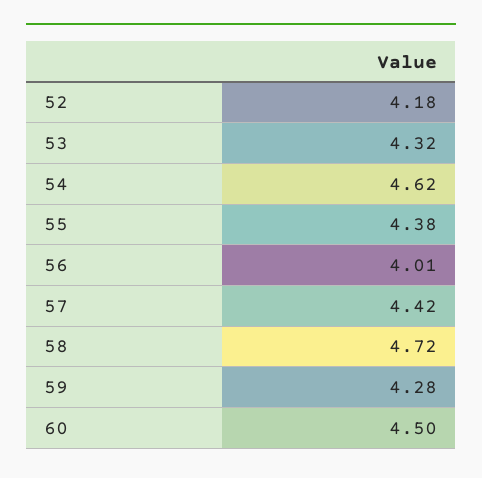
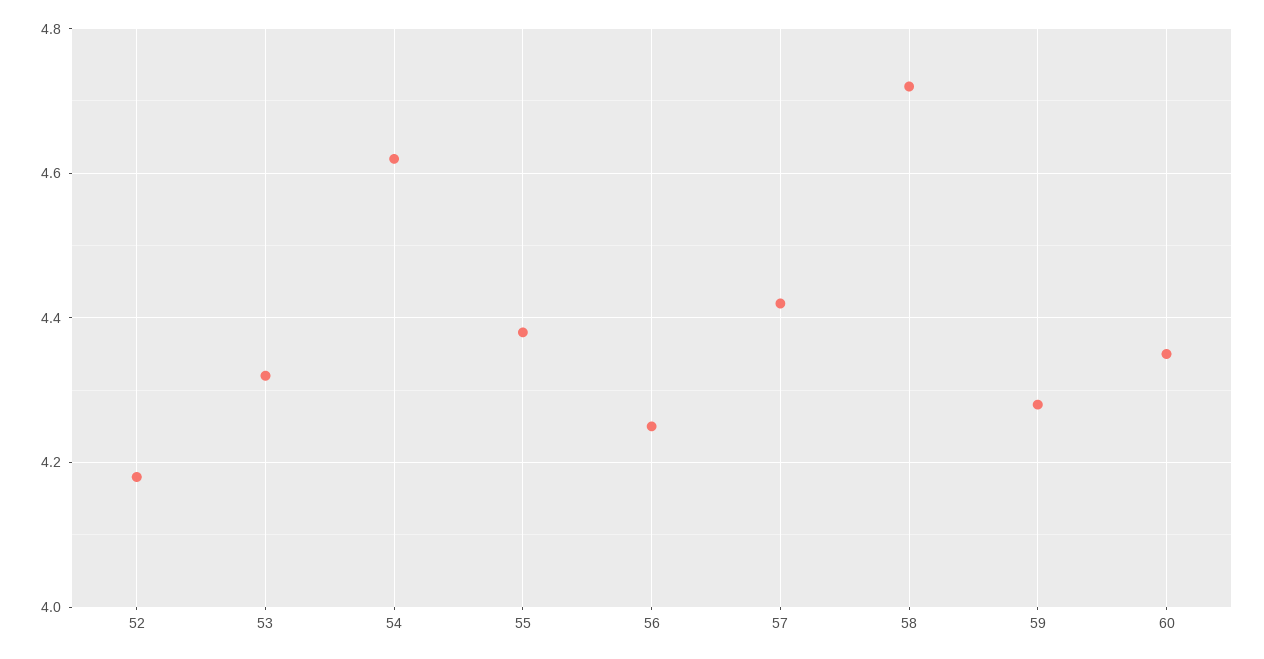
  {
    "52": 4.18,
    "53": 4.32,
    "54": 4.62,
    "55": 4.38,
-   "56": 4.01,
+   "56": 4.25,
    "57": 4.42,
    "58": 4.72,
    "59": 4.28,
-   "60": 4.5
+   "60": 4.35
  }

